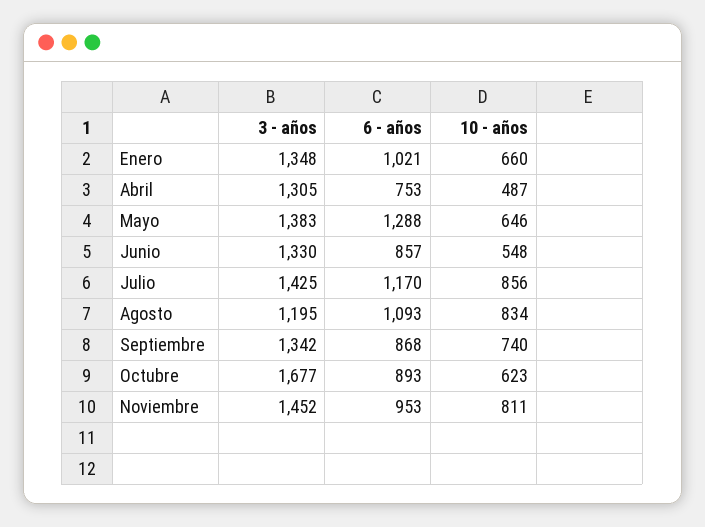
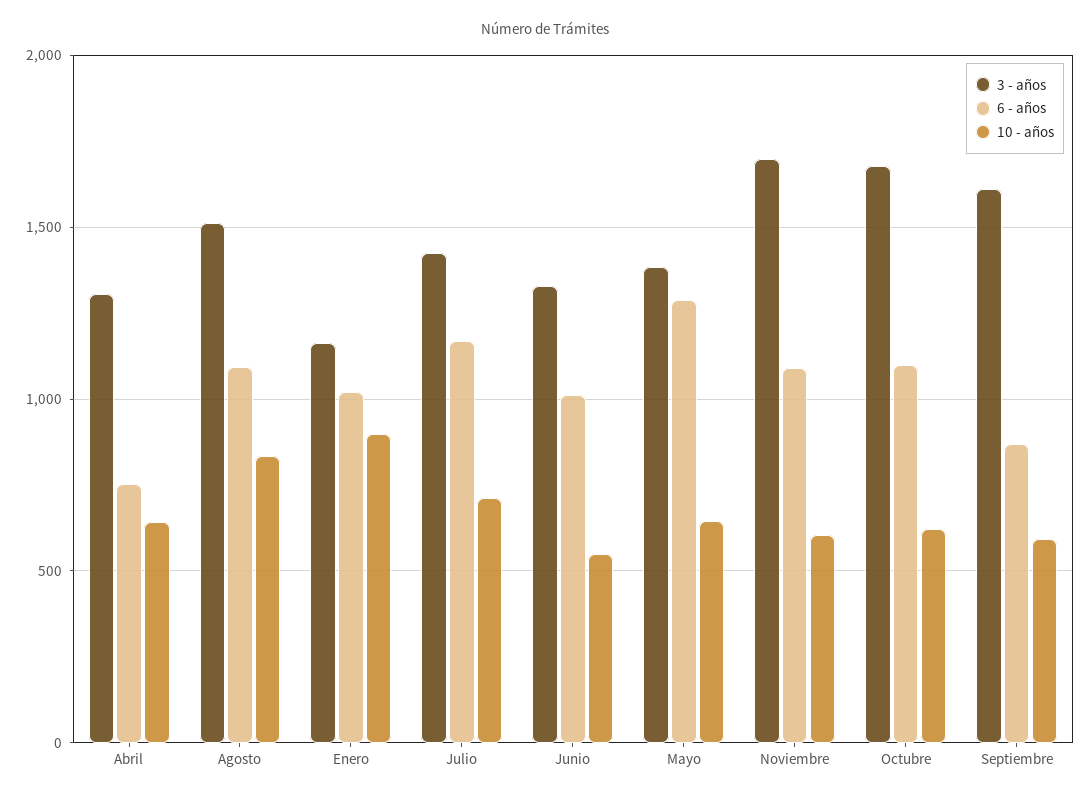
  {
    "3 - años": {
-     "Enero": 1348,
+     "Enero": 1150,
      "Abril": 1305,
      "Mayo": 1383,
      "Junio": 1330,
      "Julio": 1425,
-     "Agosto": 1195,
+     "Agosto": 1500,
-     "Septiembre": 1342,
+     "Septiembre": 1600,
      "Octubre": 1677,
-     "Noviembre": 1452
+     "Noviembre": 1700
    },
    "6 - años": {
      "Enero": 1021,
      "Abril": 753,
      "Mayo": 1288,
-     "Junio": 857,
+     "Junio": 1000,
      "Julio": 1170,
      "Agosto": 1093,
      "Septiembre": 868,
-     "Octubre": 893,
+     "Octubre": 1100,
-     "Noviembre": 953
+     "Noviembre": 1100
    },
    "10 - años": {
-     "Enero": 660,
+     "Enero": 900,
-     "Abril": 487,
+     "Abril": 650,
      "Mayo": 646,
      "Junio": 548,
-     "Julio": 856,
+     "Julio": 700,
      "Agosto": 834,
-     "Septiembre": 740,
+     "Septiembre": 600,
      "Octubre": 623,
-     "Noviembre": 811
+     "Noviembre": 600
    }
  }

